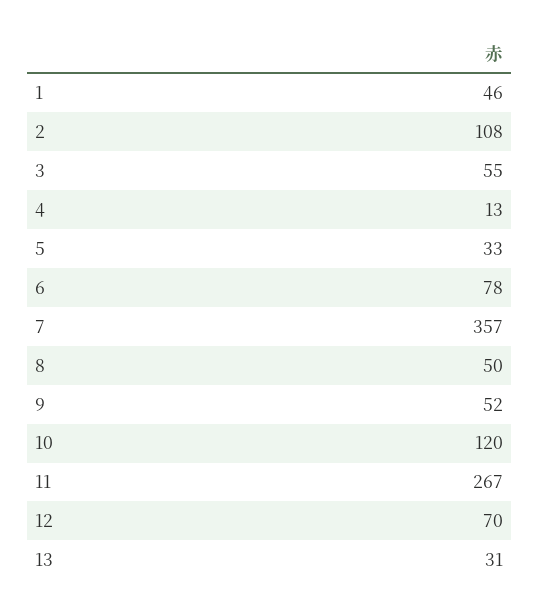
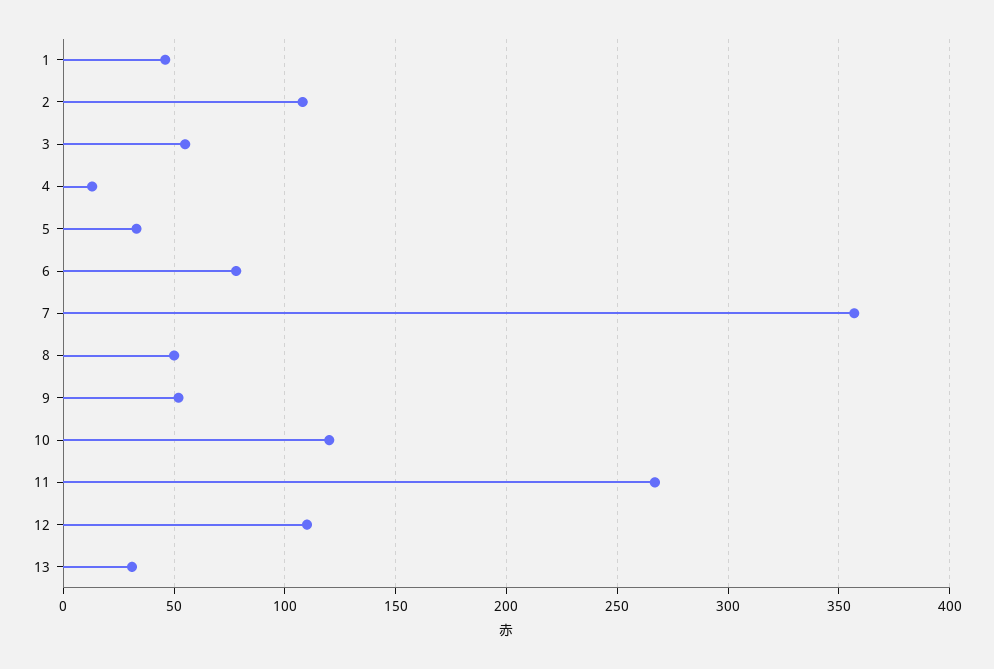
  {
    "1": 46,
    "2": 108,
    "3": 55,
    "4": 13,
    "5": 33,
    "6": 78,
    "7": 357,
    "8": 50,
    "9": 52,
    "10": 120,
    "11": 267,
-   "12": 70,
+   "12": 110,
    "13": 31
  }

